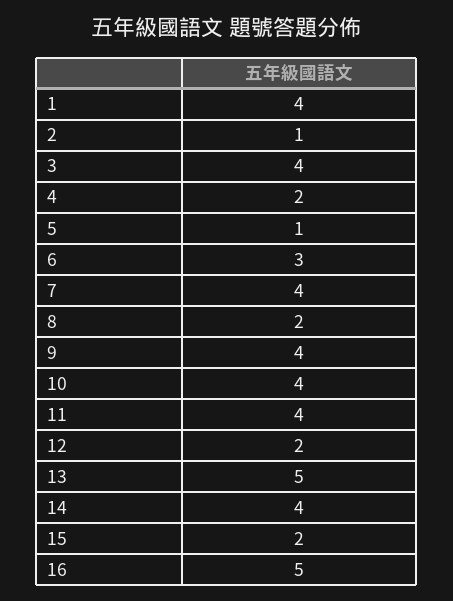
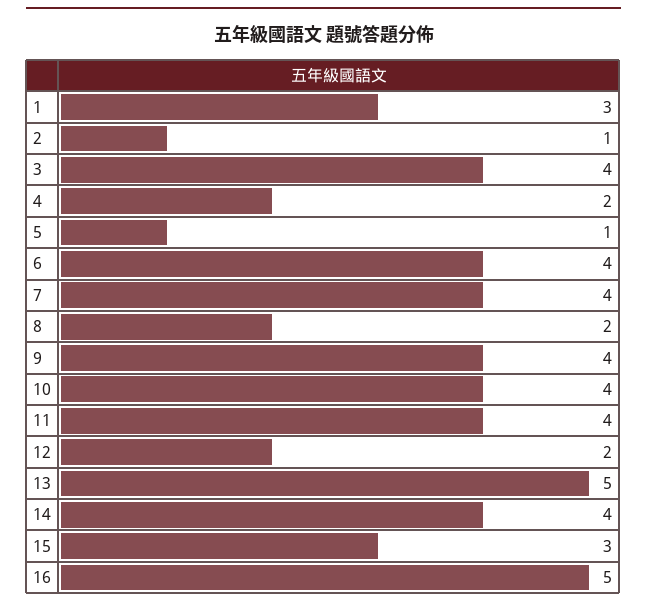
  {
-   "1": 4,
+   "1": 3,
    "2": 1,
    "3": 4,
    "4": 2,
    "5": 1,
-   "6": 3,
+   "6": 4,
    "7": 4,
    "8": 2,
    "9": 4,
    "10": 4,
    "11": 4,
    "12": 2,
    "13": 5,
    "14": 4,
-   "15": 2,
+   "15": 3,
    "16": 5
  }

